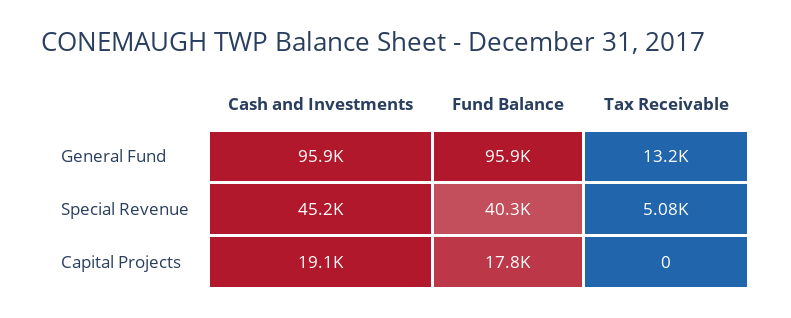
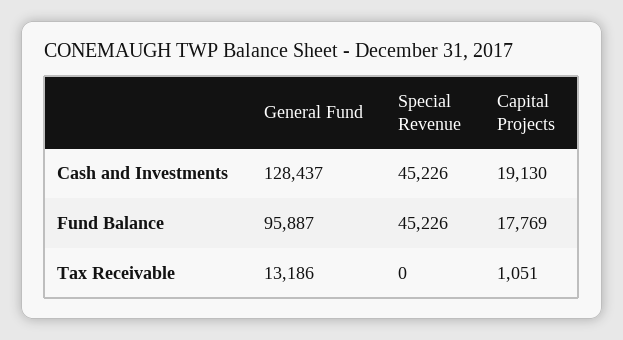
  {
    "Cash and Investments": {
-     "General Fund": 95900,
+     "General Fund": 128437,
      "Special Revenue": 45226,
      "Capital Projects": 19130
    },
    "Fund Balance": {
      "General Fund": 95887,
-     "Special Revenue": 40300,
+     "Special Revenue": 45226,
      "Capital Projects": 17769
    },
    "Tax Receivable": {
      "General Fund": 13186,
-     "Special Revenue": 5080,
+     "Special Revenue": 0,
-     "Capital Projects": 0
+     "Capital Projects": 1051
    }
  }

